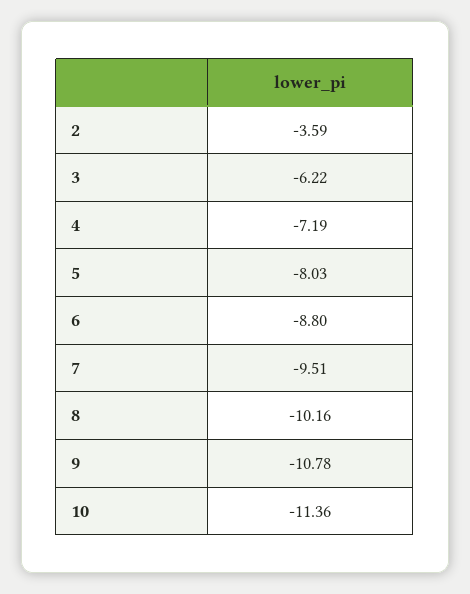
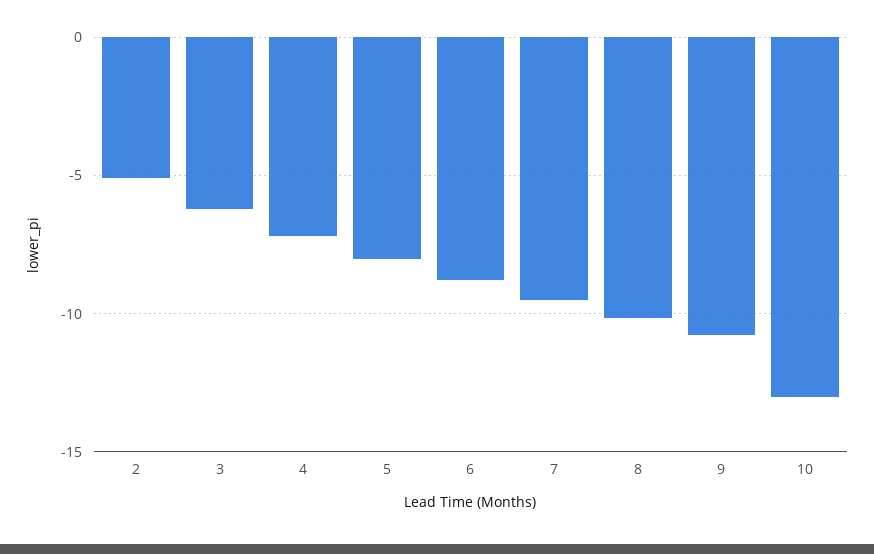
  {
-   "2": -3.59,
+   "2": -5,
    "3": -6.22,
    "4": -7.19,
    "5": -8.03,
    "6": -8.8,
    "7": -9.51,
    "8": -10.16,
    "9": -10.78,
-   "10": -11.36
+   "10": -13
  }

